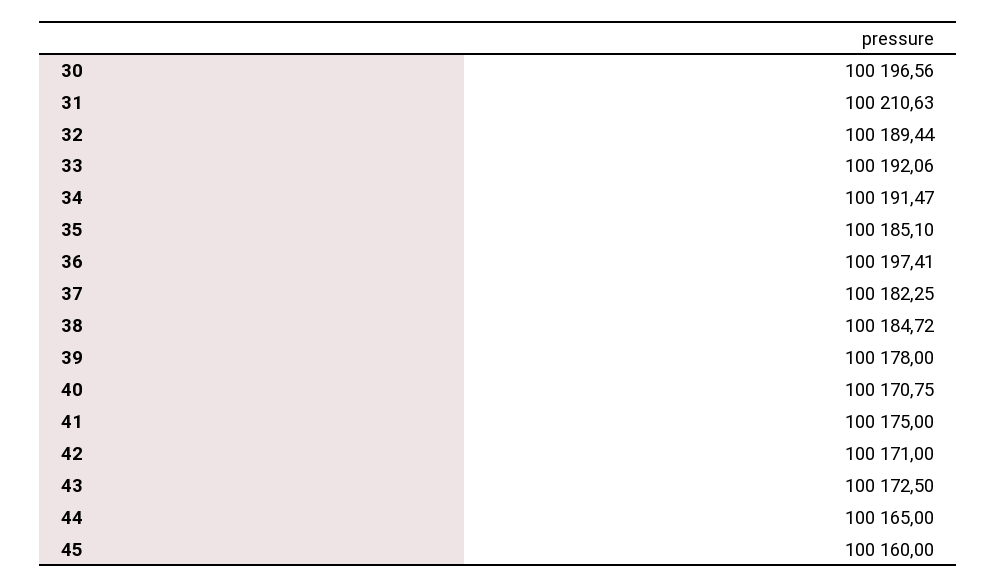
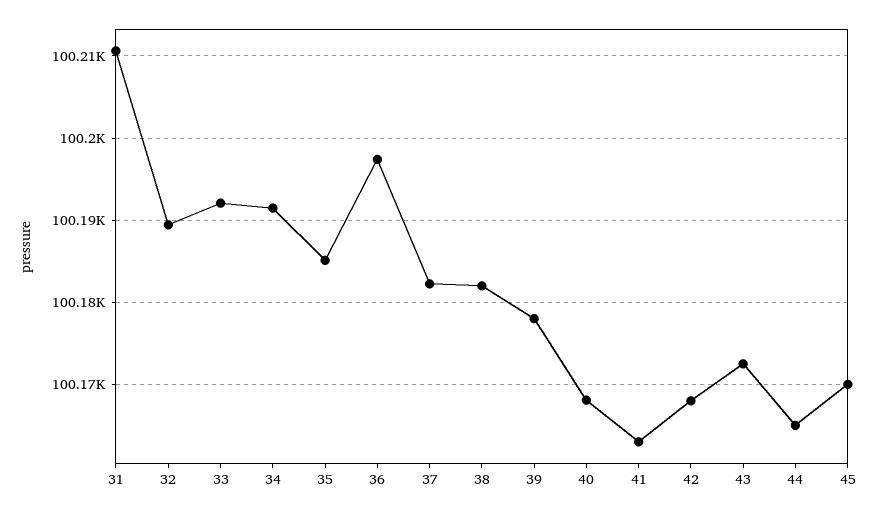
  {
-   "30": 100196.56,
    "31": 100210.63,
    "32": 100189.44,
    "33": 100192.06,
    "34": 100191.47,
    "35": 100185.1,
    "36": 100197.41,
    "37": 100182.25,
-   "38": 100184.72,
+   "38": 100182,
    "39": 100178,
-   "40": 100170.75,
+   "40": 100168,
-   "41": 100175,
+   "41": 100163,
-   "42": 100171,
+   "42": 100168,
    "43": 100172.5,
    "44": 100165,
-   "45": 100160
+   "45": 100170
  }

